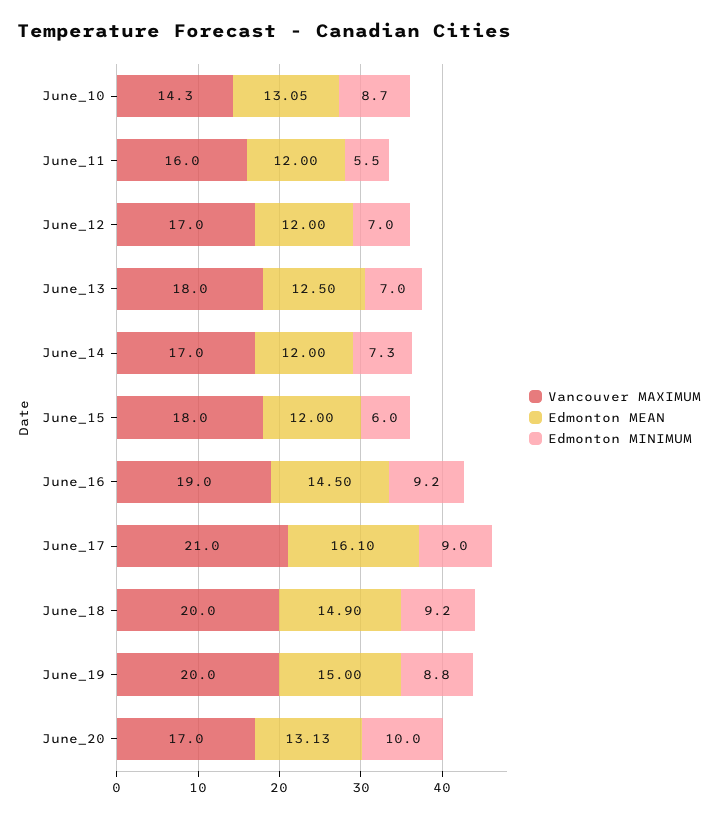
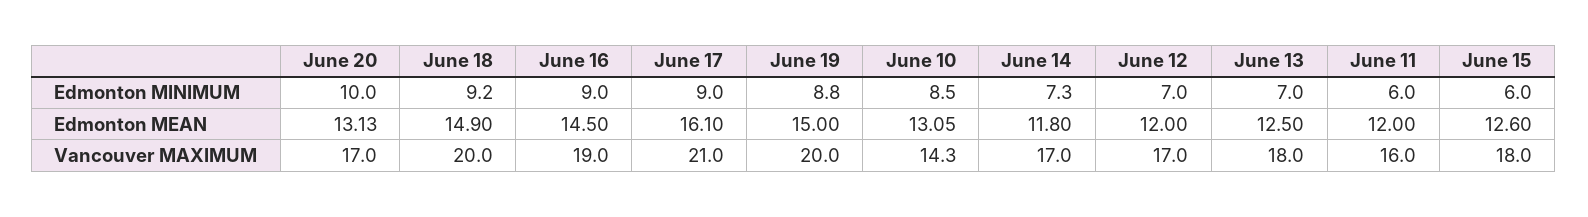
  {
    "Vancouver MAXIMUM": {
      "June_10": 14.3,
      "June_11": 16,
      "June_12": 17,
      "June_13": 18,
      "June_14": 17,
      "June_15": 18,
      "June_16": 19,
      "June_17": 21,
      "June_18": 20,
      "June_19": 20,
      "June_20": 17
    },
    "Edmonton MEAN": {
      "June_10": 13.05,
      "June_11": 12,
      "June_12": 12,
      "June_13": 12.5,
-     "June_14": 12,
+     "June_14": 11.8,
-     "June_15": 12,
+     "June_15": 12.6,
      "June_16": 14.5,
      "June_17": 16.1,
      "June_18": 14.9,
      "June_19": 15,
      "June_20": 13.13
    },
    "Edmonton MINIMUM": {
-     "June_10": 8.7,
+     "June_10": 8.5,
-     "June_11": 5.5,
+     "June_11": 6,
      "June_12": 7,
      "June_13": 7,
      "June_14": 7.3,
      "June_15": 6,
-     "June_16": 9.2,
+     "June_16": 9,
      "June_17": 9,
      "June_18": 9.2,
      "June_19": 8.8,
      "June_20": 10
    }
  }

